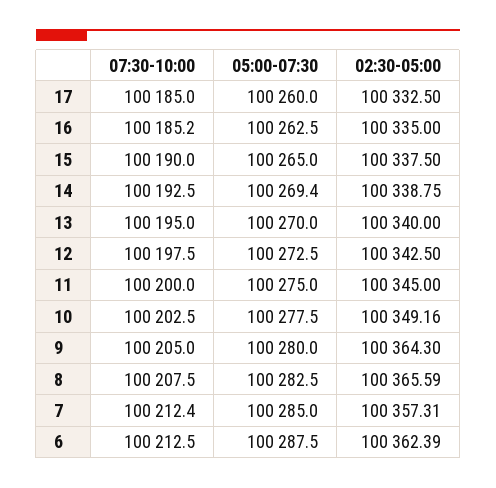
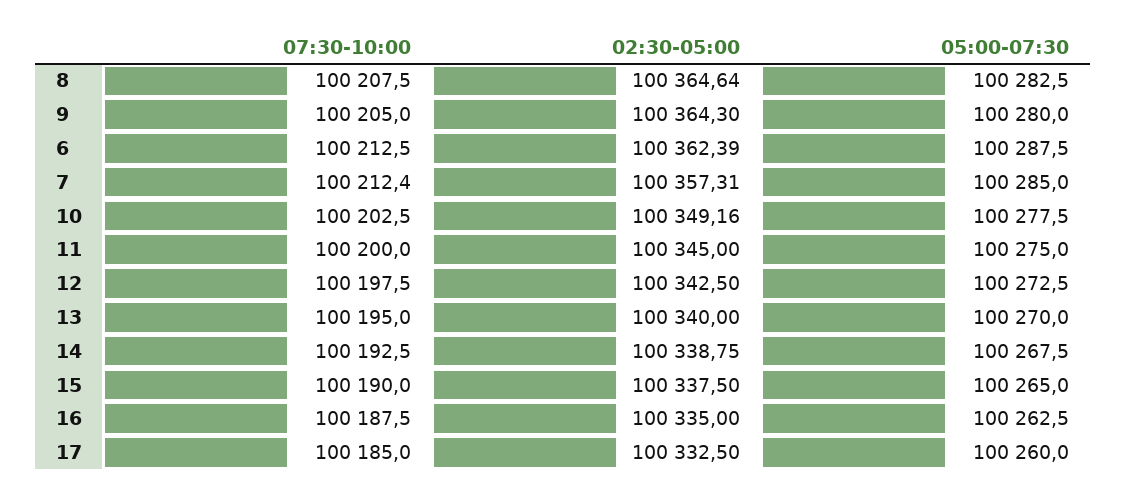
  {
    "07:30-10:00": {
      "17": 100185,
-     "16": 100185.2,
+     "16": 100187.5,
      "15": 100190,
      "14": 100192.5,
      "13": 100195,
      "12": 100197.5,
      "11": 100200,
      "10": 100202.5,
      "9": 100205,
      "8": 100207.5,
      "7": 100212.4,
      "6": 100212.5
    },
    "05:00-07:30": {
      "17": 100260,
      "16": 100262.5,
      "15": 100265,
-     "14": 100269.4,
+     "14": 100267.5,
      "13": 100270,
      "12": 100272.5,
      "11": 100275,
      "10": 100277.5,
      "9": 100280,
      "8": 100282.5,
      "7": 100285,
      "6": 100287.5
    },
    "02:30-05:00": {
      "17": 100332.5,
      "16": 100335,
      "15": 100337.5,
      "14": 100338.75,
      "13": 100340,
      "12": 100342.5,
      "11": 100345,
      "10": 100349.16,
      "9": 100364.3,
-     "8": 100365.59,
+     "8": 100364.64,
      "7": 100357.31,
      "6": 100362.39
    }
  }

